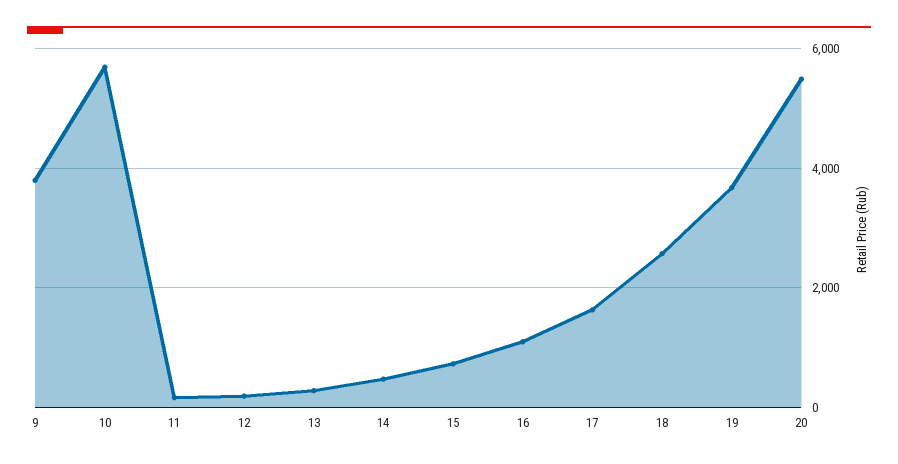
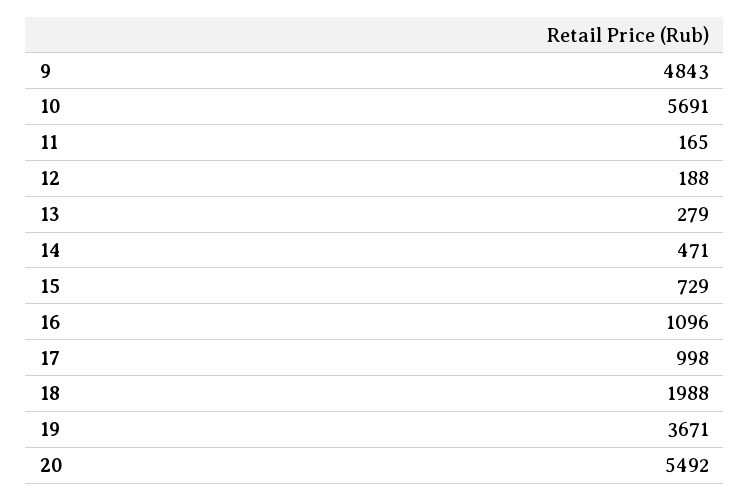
  {
-   "9": 3800,
+   "9": 4843,
    "10": 5691,
    "11": 165,
    "12": 188,
    "13": 279,
    "14": 471,
    "15": 729,
    "16": 1096,
-   "17": 1600,
+   "17": 998,
-   "18": 2600,
+   "18": 1988,
    "19": 3671,
    "20": 5492
  }

